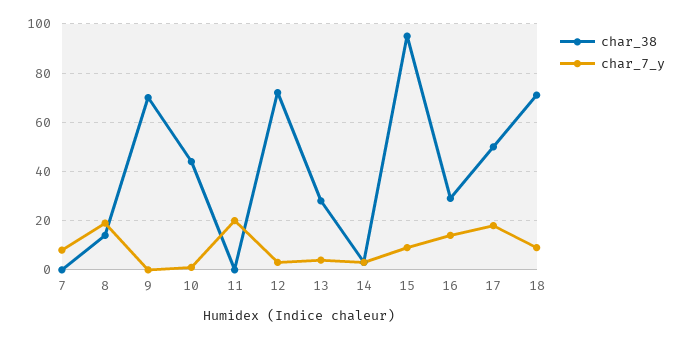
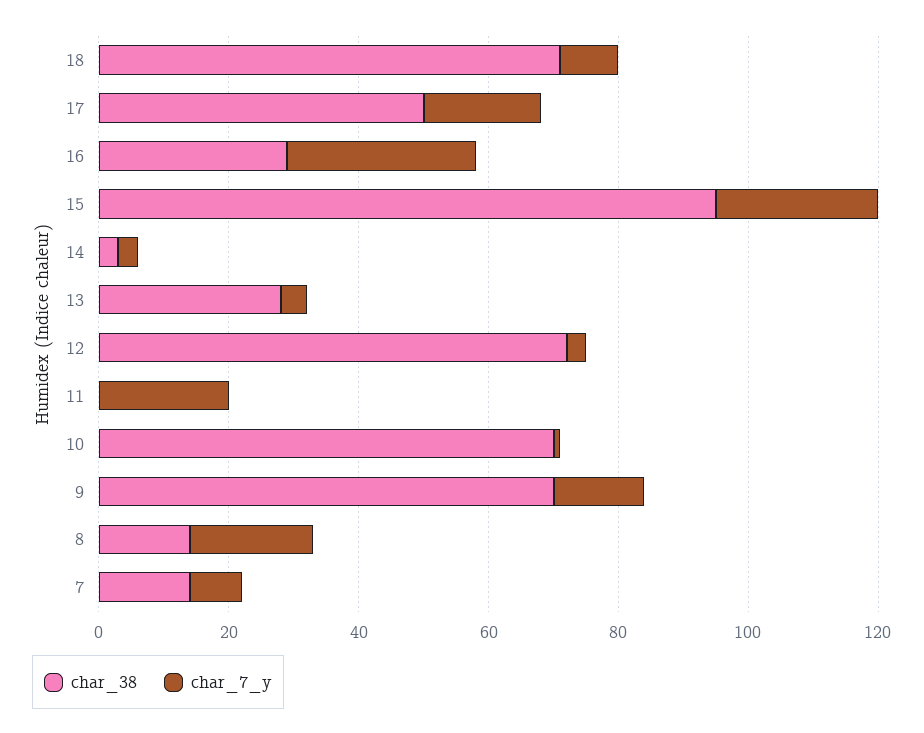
  {
    "char_38": {
-     "7": 0,
+     "7": 15,
      "8": 15,
      "9": 70,
-     "10": 45,
+     "10": 70,
      "11": 0,
      "12": 70,
      "13": 30,
      "14": 5,
      "15": 95,
      "16": 30,
      "17": 50,
      "18": 70
    },
    "char_7_y": {
      "7": 10,
      "8": 20,
-     "9": 0,
+     "9": 15,
      "10": 0,
      "11": 20,
      "12": 5,
      "13": 5,
      "14": 5,
-     "15": 10,
+     "15": 25,
-     "16": 15,
+     "16": 30,
      "17": 20,
      "18": 10
    }
  }

